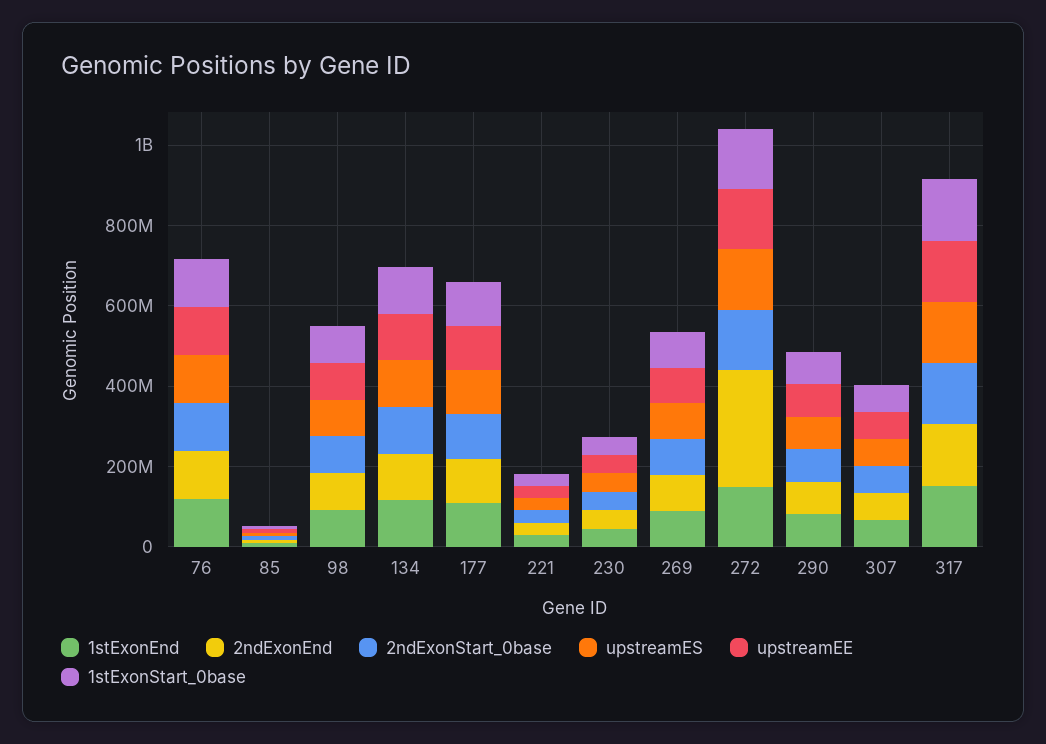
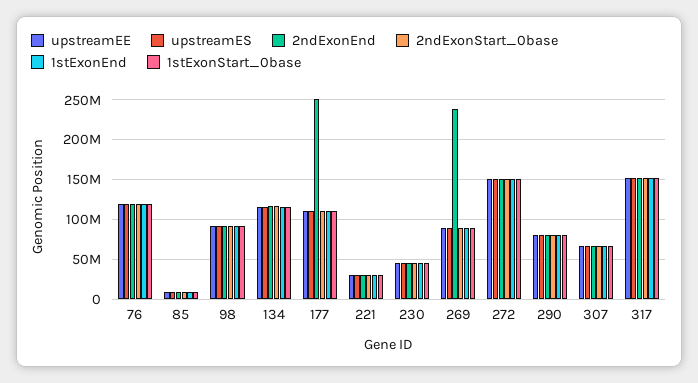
  {
    "1stExonEnd": {
      "76": 120000000,
      "85": 10000000,
      "98": 90000000,
      "134": 120000000,
      "177": 110000000,
      "221": 30000000,
      "230": 50000000,
      "269": 90000000,
      "272": 150000000,
      "290": 80000000,
      "307": 70000000,
      "317": 150000000
    },
    "2ndExonEnd": {
      "76": 120000000,
      "85": 10000000,
      "98": 90000000,
      "134": 120000000,
-     "177": 100000000,
+     "177": 250000000,
      "221": 30000000,
      "230": 50000000,
-     "269": 100000000,
+     "269": 240000000,
-     "272": 300000000,
+     "272": 150000000,
      "290": 80000000,
      "307": 70000000,
      "317": 150000000
    },
    "2ndExonStart_0base": {
      "76": 120000000,
      "85": 10000000,
      "98": 90000000,
      "134": 120000000,
      "177": 110000000,
      "221": 30000000,
      "230": 50000000,
      "269": 90000000,
      "272": 150000000,
      "290": 80000000,
      "307": 70000000,
      "317": 150000000
    },
    "upstreamES": {
      "76": 120000000,
      "85": 10000000,
      "98": 90000000,
      "134": 120000000,
      "177": 110000000,
      "221": 30000000,
      "230": 50000000,
      "269": 90000000,
      "272": 150000000,
      "290": 80000000,
      "307": 70000000,
      "317": 150000000
    },
    "upstreamEE": {
      "76": 120000000,
      "85": 10000000,
      "98": 90000000,
      "134": 120000000,
      "177": 110000000,
      "221": 30000000,
      "230": 50000000,
      "269": 90000000,
      "272": 150000000,
      "290": 80000000,
      "307": 70000000,
      "317": 150000000
    },
    "1stExonStart_0base": {
      "76": 120000000,
      "85": 10000000,
      "98": 90000000,
      "134": 120000000,
      "177": 110000000,
      "221": 30000000,
      "230": 50000000,
      "269": 90000000,
      "272": 150000000,
      "290": 80000000,
      "307": 70000000,
      "317": 150000000
    }
  }

